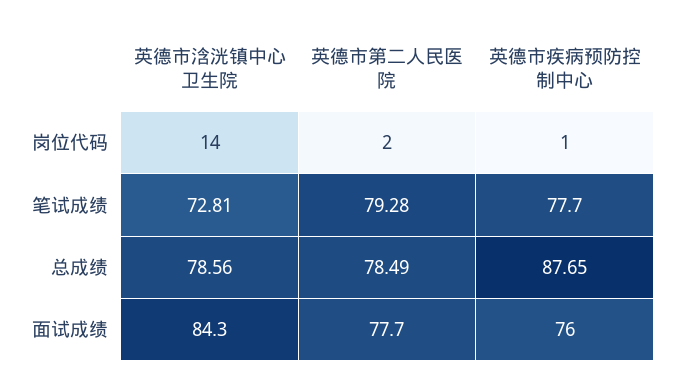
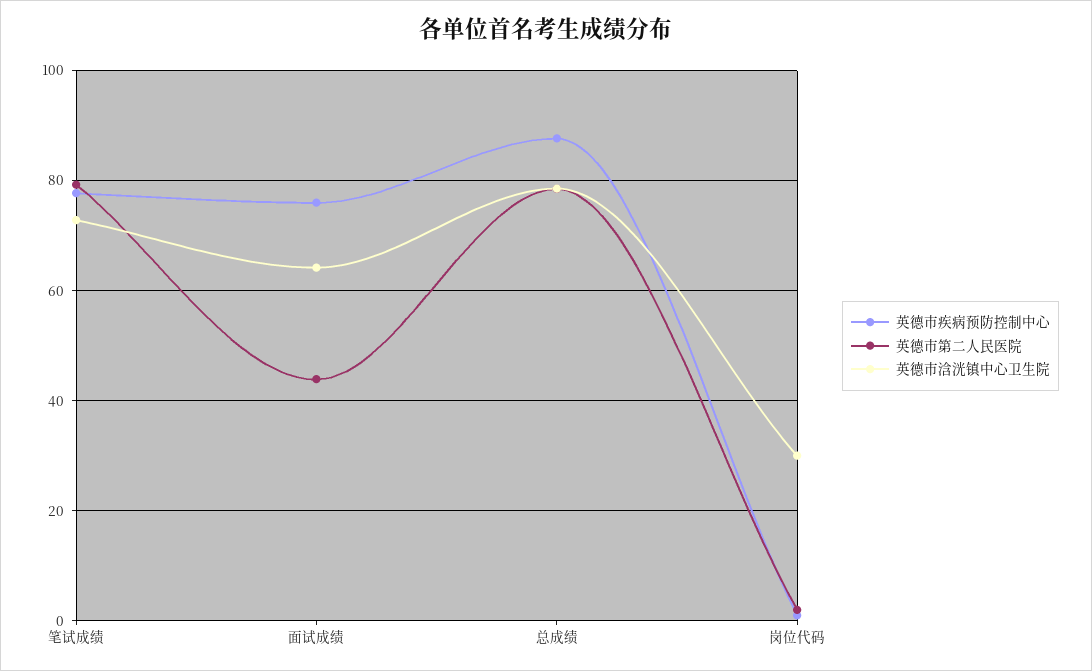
  {
    "英德市浛洸镇中心卫生院": {
-     "岗位代码": 14,
+     "岗位代码": 30,
      "笔试成绩": 72.81,
      "总成绩": 78.56,
-     "面试成绩": 84.3
+     "面试成绩": 64
    },
    "英德市第二人民医院": {
      "岗位代码": 2,
      "笔试成绩": 79.28,
      "总成绩": 78.49,
-     "面试成绩": 77.7
+     "面试成绩": 44
    },
    "英德市疾病预防控制中心": {
      "岗位代码": 1,
      "笔试成绩": 77.7,
      "总成绩": 87.65,
      "面试成绩": 76
    }
  }

